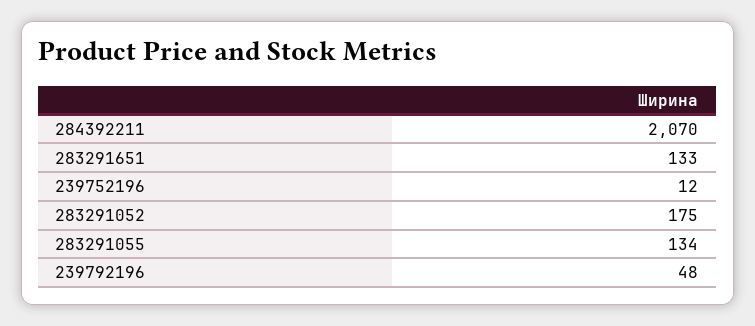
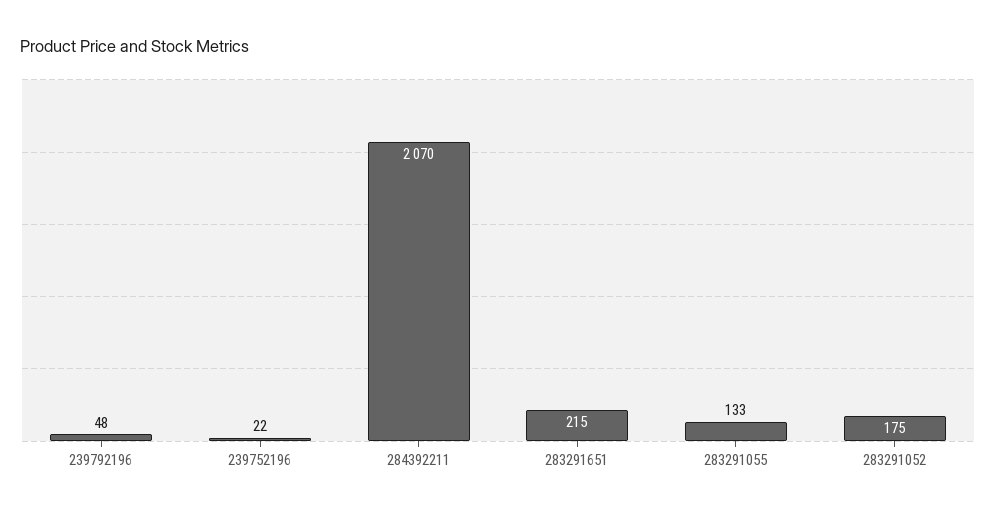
  {
    "284392211": 2070,
-   "283291651": 133,
+   "283291651": 215,
-   "239752196": 12,
+   "239752196": 22,
    "283291052": 175,
-   "283291055": 134,
+   "283291055": 133,
    "239792196": 48
  }

